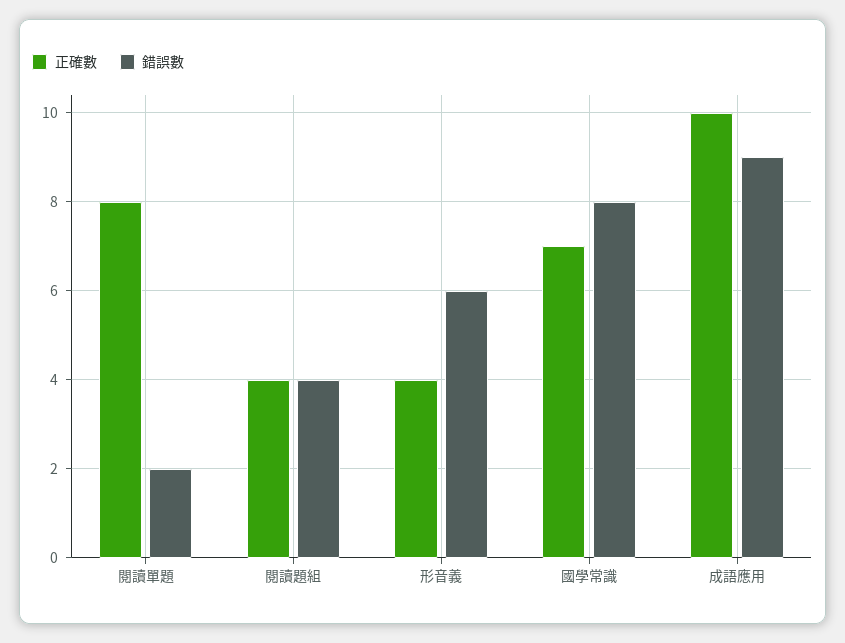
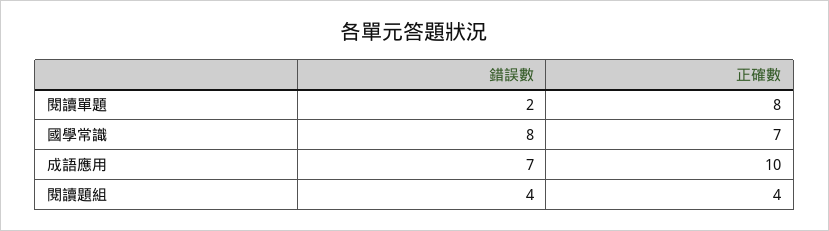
  {
    "正確數": {
      "閱讀單題": 8,
      "閱讀題組": 4,
-     "形音義": 4,
      "國學常識": 7,
      "成語應用": 10
    },
    "錯誤數": {
      "閱讀單題": 2,
      "閱讀題組": 4,
-     "形音義": 6,
      "國學常識": 8,
-     "成語應用": 9
+     "成語應用": 7
    }
  }

